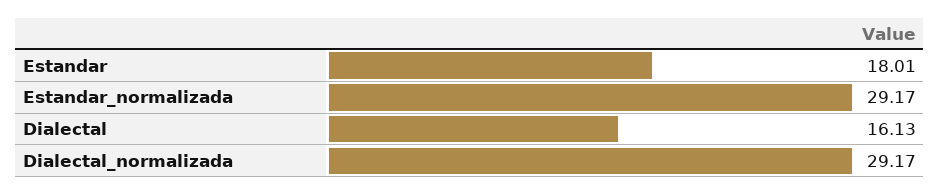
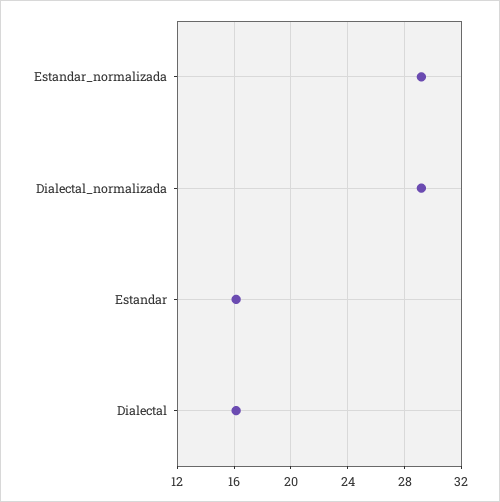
  {
-   "Estandar": 18.01,
+   "Estandar": 16,
    "Estandar_normalizada": 29.17,
    "Dialectal": 16.13,
    "Dialectal_normalizada": 29.17
  }

